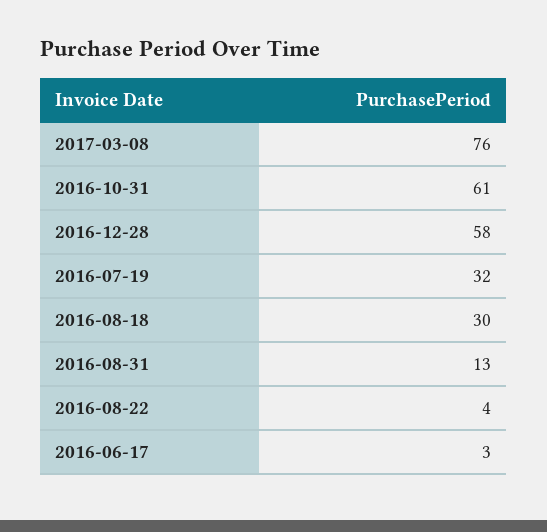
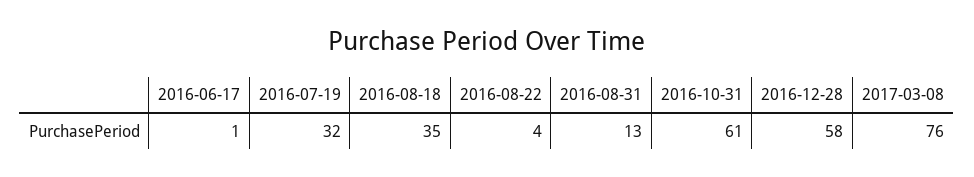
  {
    "2017-03-08": 76,
    "2016-10-31": 61,
    "2016-12-28": 58,
    "2016-07-19": 32,
-   "2016-08-18": 30,
+   "2016-08-18": 35,
    "2016-08-31": 13,
    "2016-08-22": 4,
-   "2016-06-17": 3
+   "2016-06-17": 1
  }

